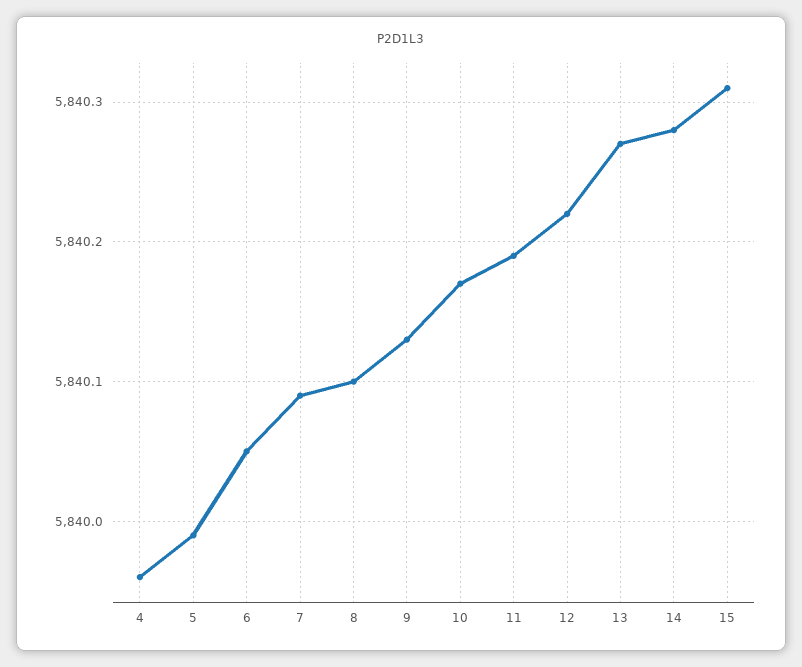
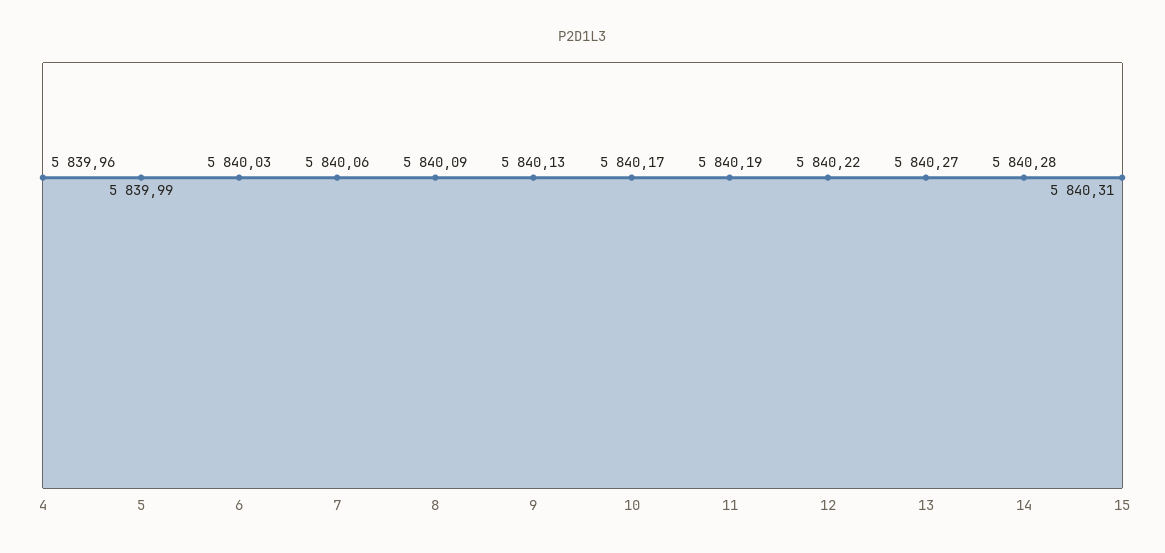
  {
    "4": 5839.96,
    "5": 5839.99,
-   "6": 5840.05,
+   "6": 5840.03,
-   "7": 5840.09,
+   "7": 5840.06,
-   "8": 5840.1,
+   "8": 5840.09,
    "9": 5840.13,
    "10": 5840.17,
    "11": 5840.19,
    "12": 5840.22,
    "13": 5840.27,
    "14": 5840.28,
    "15": 5840.31
  }

